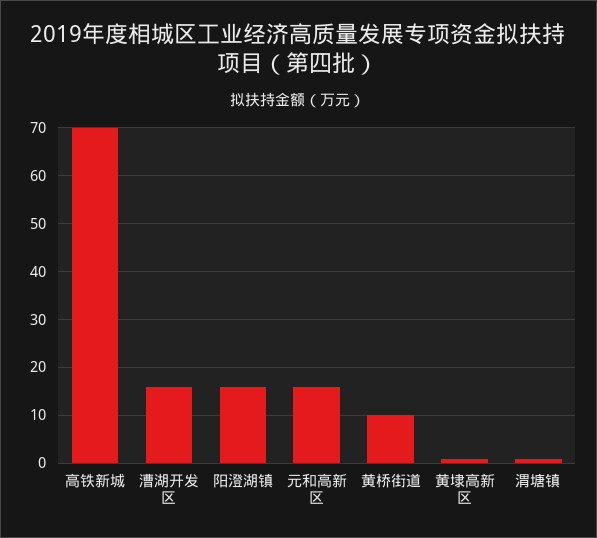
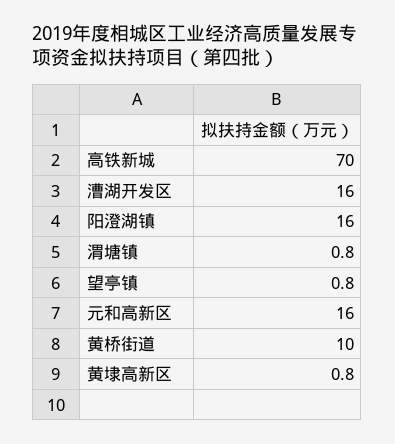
  {
    "高铁新城": 70,
    "漕湖开发区": 16,
    "阳澄湖镇": 16,
    "元和高新区": 16,
    "黄桥街道": 10,
    "黄埭高新区": 0.8,
-   "渭塘镇": 0.8
+   "渭塘镇": 0.8,
+   "望亭镇": 0.8
  }

